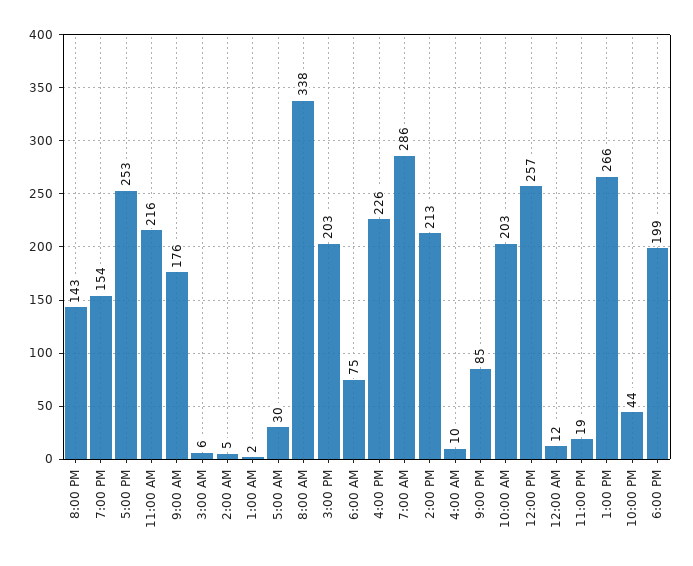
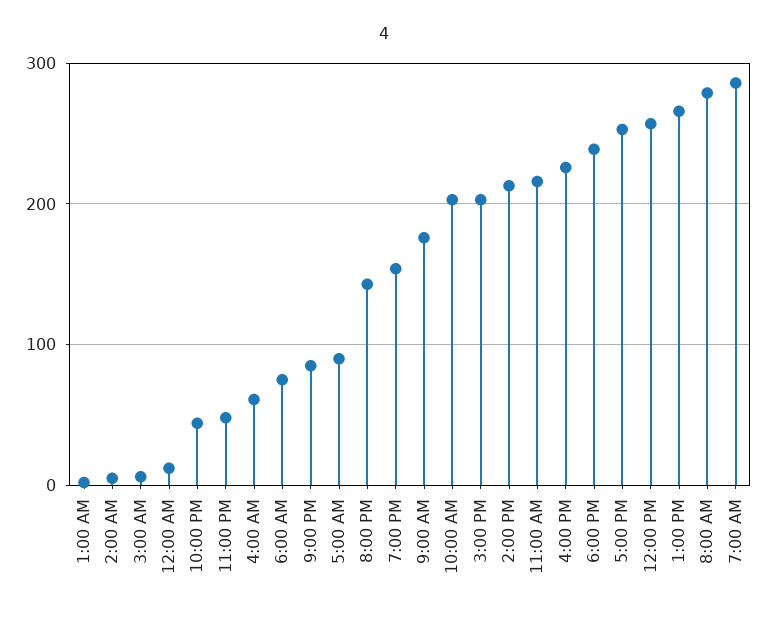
  {
    "8:00 PM": 143,
    "7:00 PM": 154,
    "5:00 PM": 253,
    "11:00 AM": 216,
    "9:00 AM": 176,
    "3:00 AM": 6,
    "2:00 AM": 5,
    "1:00 AM": 2,
-   "5:00 AM": 30,
+   "5:00 AM": 90,
-   "8:00 AM": 338,
+   "8:00 AM": 280,
    "3:00 PM": 203,
    "6:00 AM": 75,
    "4:00 PM": 226,
    "7:00 AM": 286,
    "2:00 PM": 213,
-   "4:00 AM": 10,
+   "4:00 AM": 60,
    "9:00 PM": 85,
    "10:00 AM": 203,
    "12:00 PM": 257,
    "12:00 AM": 12,
-   "11:00 PM": 19,
+   "11:00 PM": 50,
    "1:00 PM": 266,
    "10:00 PM": 44,
-   "6:00 PM": 199
+   "6:00 PM": 240
  }

